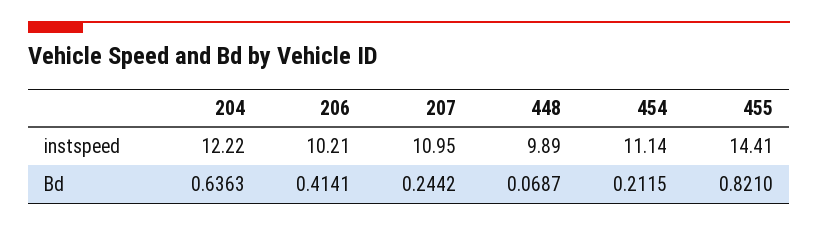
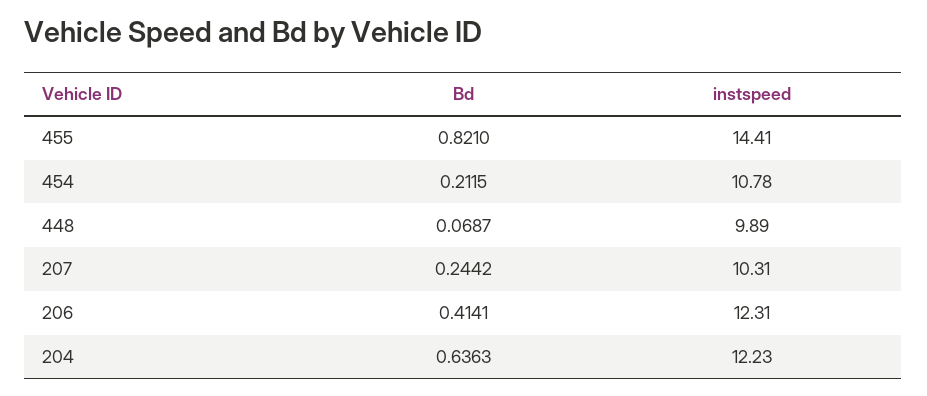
  {
    "204": {
-     "instspeed": 12.22,
+     "instspeed": 12.23,
      "Bd": 0.6363
    },
    "206": {
-     "instspeed": 10.21,
+     "instspeed": 12.31,
      "Bd": 0.4141
    },
    "207": {
-     "instspeed": 10.95,
+     "instspeed": 10.31,
      "Bd": 0.2442
    },
    "448": {
      "instspeed": 9.89,
      "Bd": 0.0687
    },
    "454": {
-     "instspeed": 11.14,
+     "instspeed": 10.78,
      "Bd": 0.2115
    },
    "455": {
      "instspeed": 14.41,
      "Bd": 0.821
    }
  }

